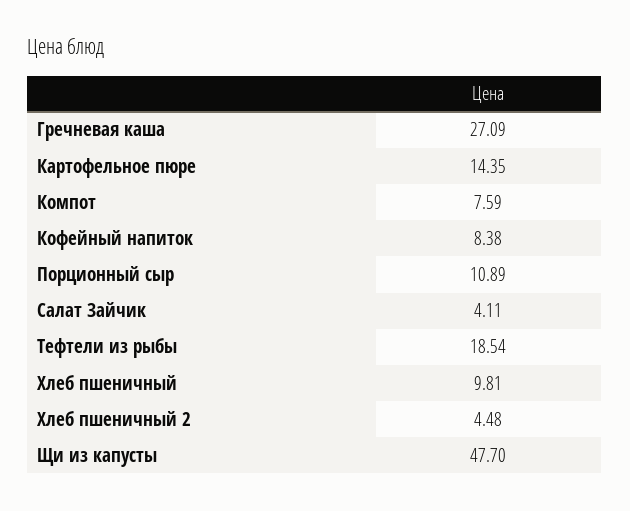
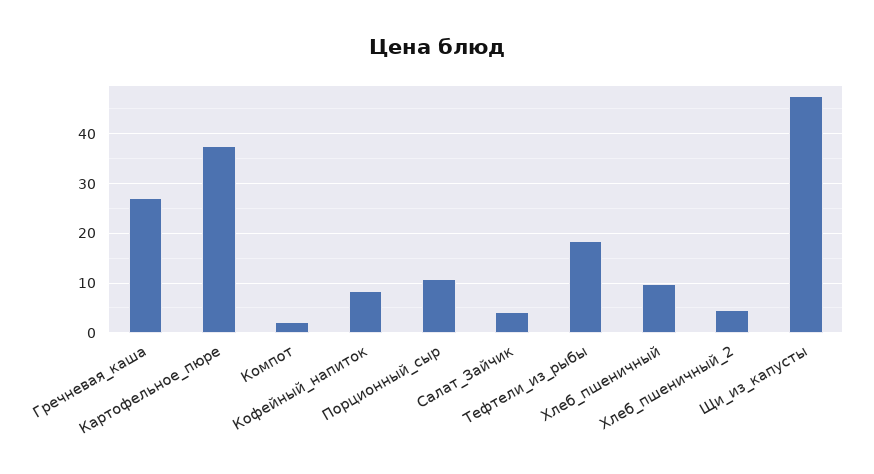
  {
    "Гречневая каша": 27.09,
-   "Картофельное пюре": 14.35,
+   "Картофельное пюре": 38,
-   "Компот": 7.59,
+   "Компот": 2,
    "Кофейный напиток": 8.38,
    "Порционный сыр": 10.89,
    "Салат Зайчик": 4.11,
    "Тефтели из рыбы": 18.54,
    "Хлеб пшеничный": 9.81,
    "Хлеб пшеничный 2": 4.48,
    "Щи из капусты": 47.7
  }

